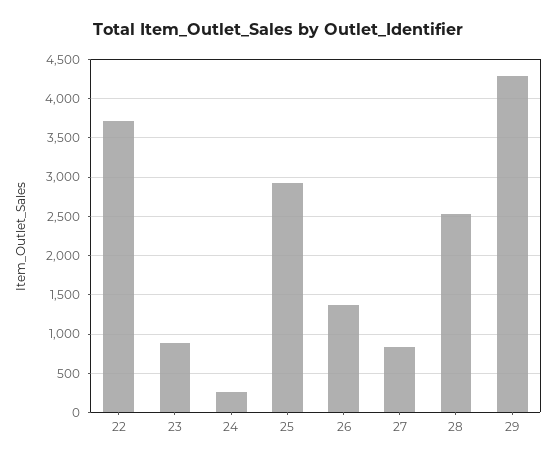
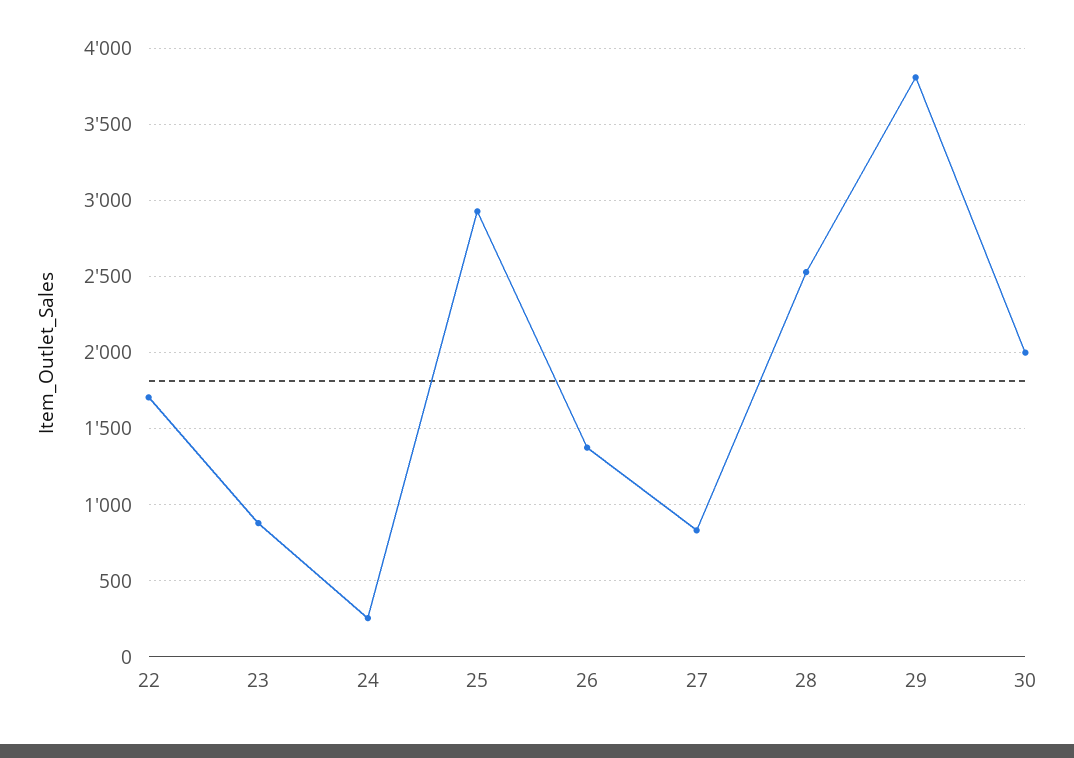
  {
-   "22": 3700,
+   "22": 1700,
    "23": 900,
    "24": 250,
    "25": 2950,
    "26": 1400,
    "27": 850,
    "28": 2550,
-   "29": 4300
+   "29": 3800,
+   "30": 2000
  }

